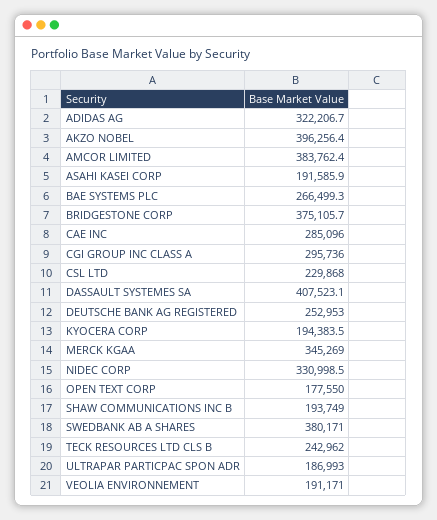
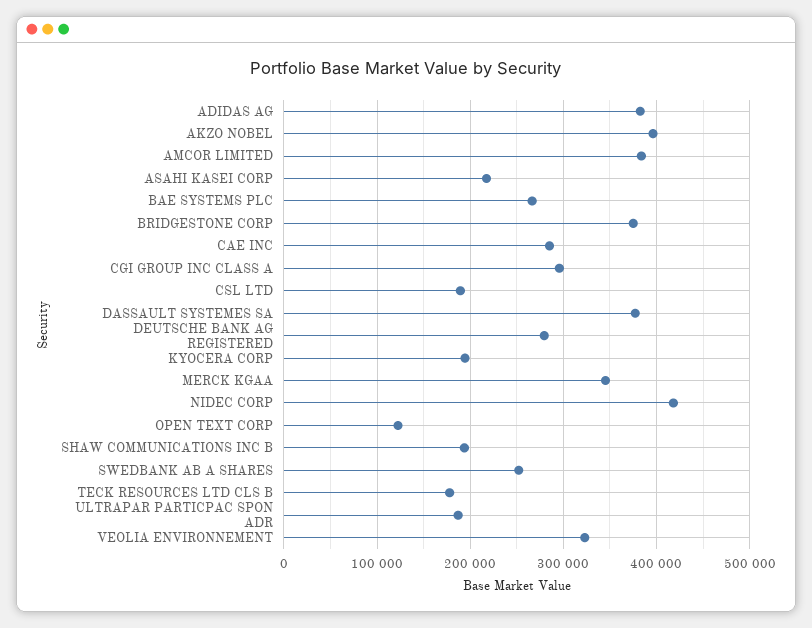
  {
-   "ADIDAS AG": 322206.7,
+   "ADIDAS AG": 380000,
    "AKZO NOBEL": 396256.4,
    "AMCOR LIMITED": 383762.4,
-   "ASAHI KASEI CORP": 191585.9,
+   "ASAHI KASEI CORP": 220000,
    "BAE SYSTEMS PLC": 266499.3,
    "BRIDGESTONE CORP": 375105.7,
    "CAE INC": 285096,
    "CGI GROUP INC CLASS A": 295736,
-   "CSL LTD": 229868,
+   "CSL LTD": 190000,
-   "DASSAULT SYSTEMES SA": 407523.1,
+   "DASSAULT SYSTEMES SA": 380000,
-   "DEUTSCHE BANK AG REGISTERED": 252953,
+   "DEUTSCHE BANK AG REGISTERED": 280000,
    "KYOCERA CORP": 194383.5,
    "MERCK KGAA": 345269,
-   "NIDEC CORP": 330998.5,
+   "NIDEC CORP": 420000,
-   "OPEN TEXT CORP": 177550,
+   "OPEN TEXT CORP": 120000,
    "SHAW COMMUNICATIONS INC B": 193749,
-   "SWEDBANK AB A SHARES": 380171,
+   "SWEDBANK AB A SHARES": 250000,
-   "TECK RESOURCES LTD CLS B": 242962,
+   "TECK RESOURCES LTD CLS B": 180000,
    "ULTRAPAR PARTICPAC SPON ADR": 186993,
-   "VEOLIA ENVIRONNEMENT": 191171
+   "VEOLIA ENVIRONNEMENT": 320000
  }

